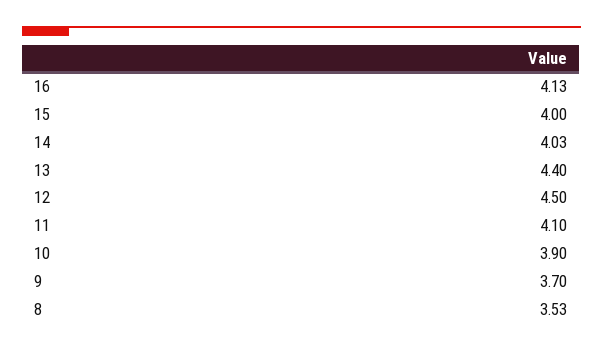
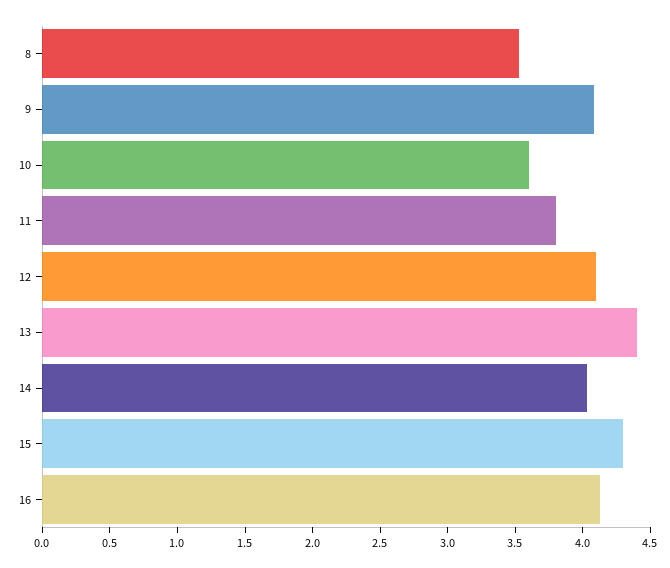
  {
    "16": 4.13,
-   "15": 4,
+   "15": 4.3,
    "14": 4.03,
    "13": 4.4,
-   "12": 4.5,
+   "12": 4.1,
-   "11": 4.1,
+   "11": 3.8,
-   "10": 3.9,
+   "10": 3.6,
-   "9": 3.7,
+   "9": 4.1,
    "8": 3.53
  }

